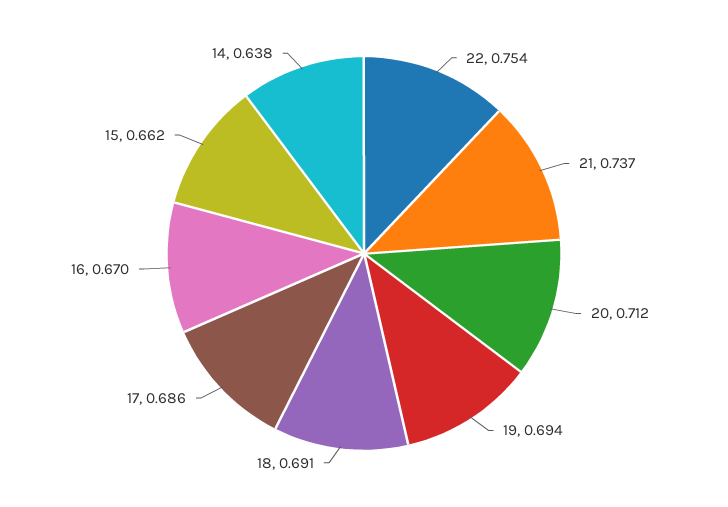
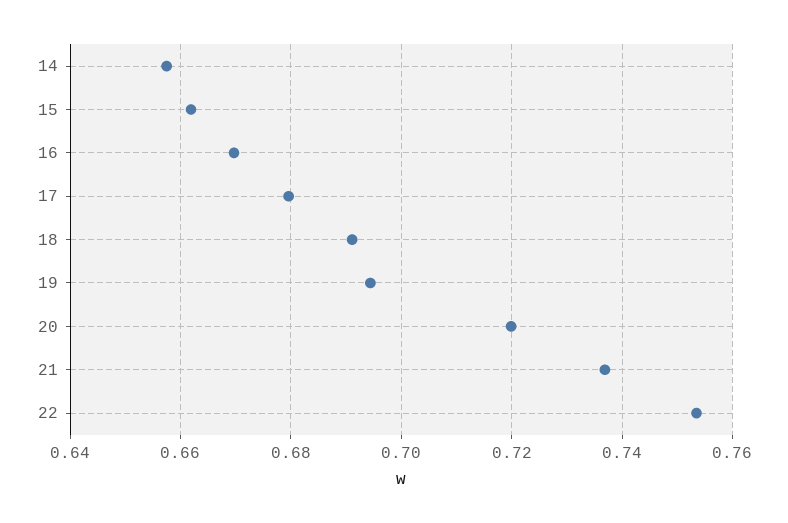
  {
    "22": 0.754,
    "21": 0.737,
-   "20": 0.712,
+   "20": 0.72,
    "19": 0.694,
    "18": 0.691,
-   "17": 0.686,
+   "17": 0.68,
    "16": 0.67,
    "15": 0.662,
-   "14": 0.638
+   "14": 0.658
  }

